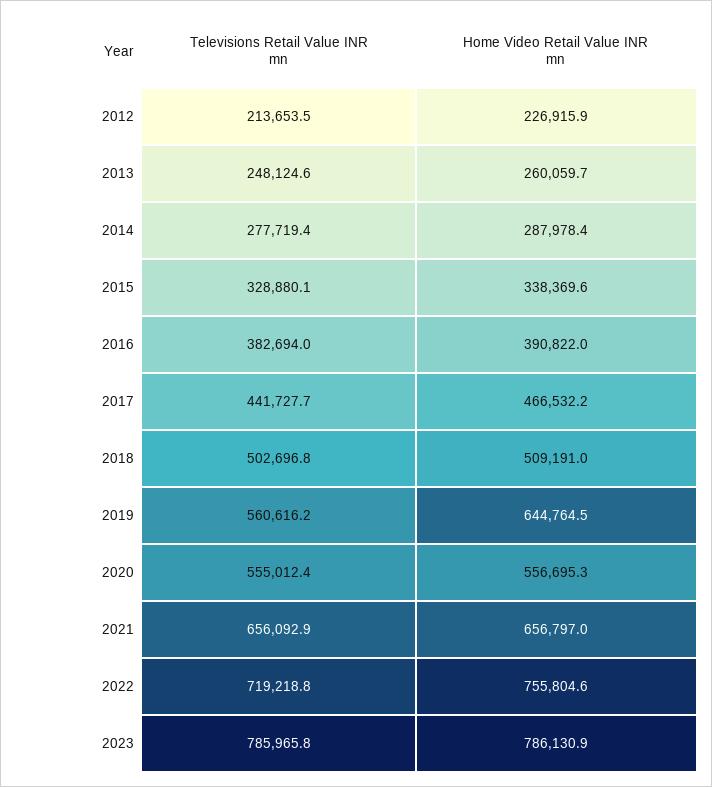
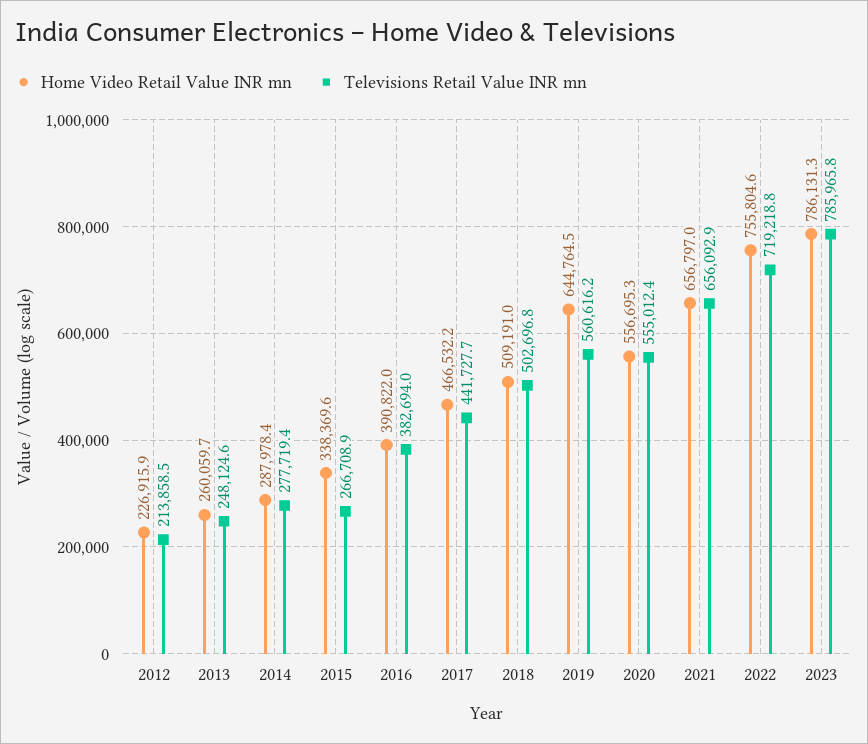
  {
    "Televisions Retail Value INR mn": {
-     "2012": 213653.5,
+     "2012": 213858.5,
      "2013": 248124.6,
      "2014": 277719.4,
-     "2015": 328880.1,
+     "2015": 266708.9,
      "2016": 382694,
      "2017": 441727.7,
      "2018": 502696.8,
      "2019": 560616.2,
      "2020": 555012.4,
      "2021": 656092.9,
      "2022": 719218.8,
      "2023": 785965.8
    },
    "Home Video Retail Value INR mn": {
      "2012": 226915.9,
      "2013": 260059.7,
      "2014": 287978.4,
      "2015": 338369.6,
      "2016": 390822,
      "2017": 466532.2,
      "2018": 509191,
      "2019": 644764.5,
      "2020": 556695.3,
      "2021": 656797,
      "2022": 755804.6,
-     "2023": 786130.9
+     "2023": 786131.3
    }
  }

